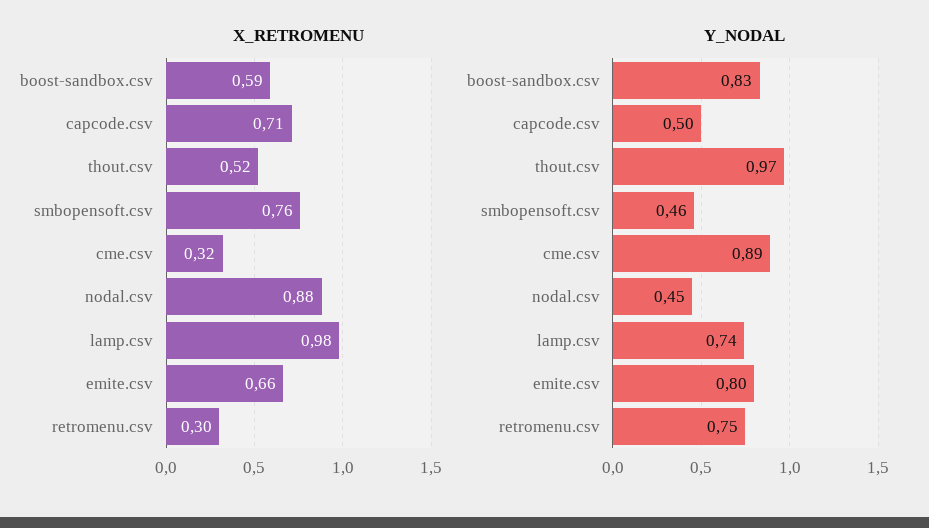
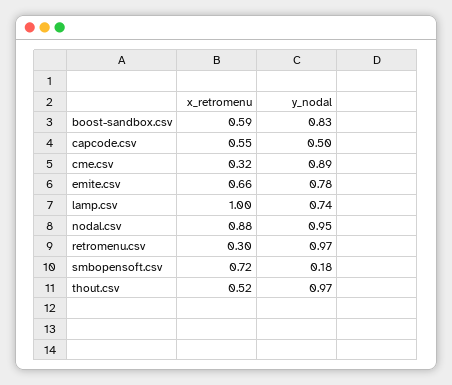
  {
    "X_RETROMENU": {
      "boost-sandbox.csv": 0.59,
-     "capcode.csv": 0.71,
+     "capcode.csv": 0.55,
      "thout.csv": 0.52,
-     "smbopensoft.csv": 0.76,
+     "smbopensoft.csv": 0.72,
      "cme.csv": 0.32,
      "nodal.csv": 0.88,
-     "lamp.csv": 0.98,
+     "lamp.csv": 1,
      "emite.csv": 0.66,
      "retromenu.csv": 0.3
    },
    "Y_NODAL": {
      "boost-sandbox.csv": 0.83,
      "capcode.csv": 0.5,
      "thout.csv": 0.97,
-     "smbopensoft.csv": 0.46,
+     "smbopensoft.csv": 0.18,
      "cme.csv": 0.89,
-     "nodal.csv": 0.45,
+     "nodal.csv": 0.95,
      "lamp.csv": 0.74,
-     "emite.csv": 0.8,
+     "emite.csv": 0.78,
-     "retromenu.csv": 0.75
+     "retromenu.csv": 0.97
    }
  }

